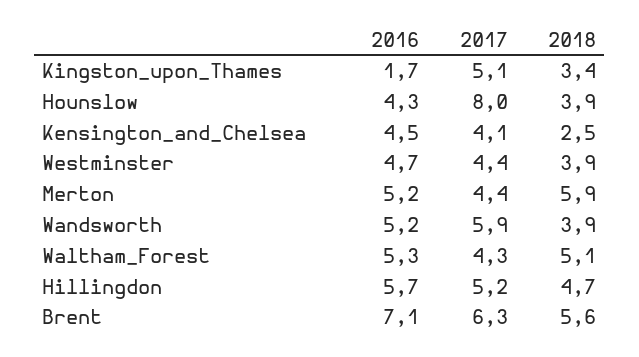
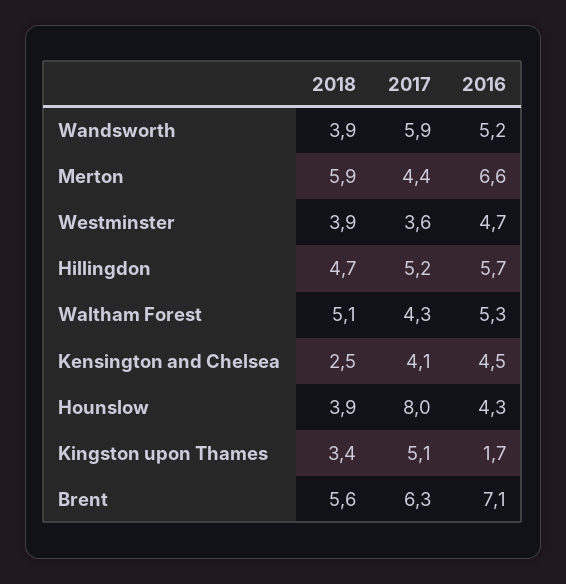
  {
    "2016": {
      "Kingston_upon_Thames": 1.7,
      "Hounslow": 4.3,
      "Kensington_and_Chelsea": 4.5,
      "Westminster": 4.7,
-     "Merton": 5.2,
+     "Merton": 6.6,
      "Wandsworth": 5.2,
      "Waltham_Forest": 5.3,
      "Hillingdon": 5.7,
      "Brent": 7.1
    },
    "2017": {
      "Kingston_upon_Thames": 5.1,
      "Hounslow": 8,
      "Kensington_and_Chelsea": 4.1,
-     "Westminster": 4.4,
+     "Westminster": 3.6,
      "Merton": 4.4,
      "Wandsworth": 5.9,
      "Waltham_Forest": 4.3,
      "Hillingdon": 5.2,
      "Brent": 6.3
    },
    "2018": {
      "Kingston_upon_Thames": 3.4,
      "Hounslow": 3.9,
      "Kensington_and_Chelsea": 2.5,
      "Westminster": 3.9,
      "Merton": 5.9,
      "Wandsworth": 3.9,
      "Waltham_Forest": 5.1,
      "Hillingdon": 4.7,
      "Brent": 5.6
    }
  }

